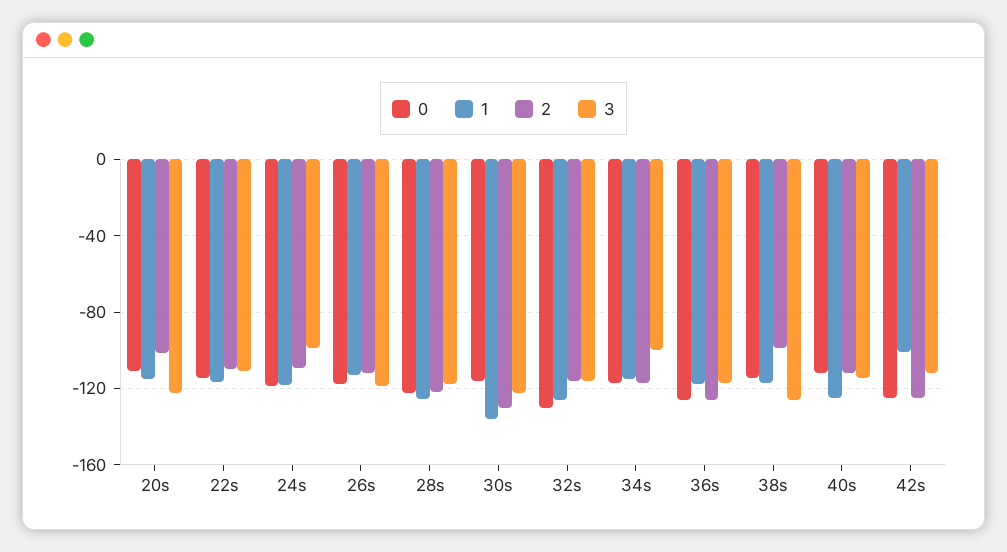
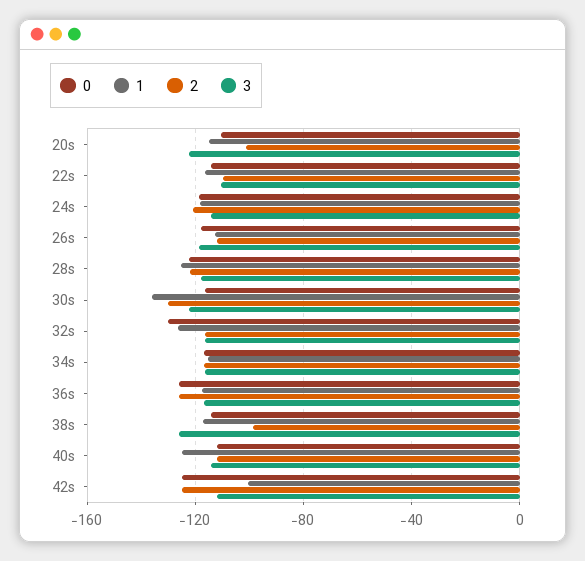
  {
    "0": {
      "20s": -110,
      "22s": -115,
      "24s": -120,
      "26s": -120,
      "28s": -120,
      "30s": -115,
      "32s": -130,
      "34s": -115,
      "36s": -125,
      "38s": -115,
      "40s": -110,
      "42s": -125
    },
    "1": {
      "20s": -115,
      "22s": -115,
      "24s": -120,
      "26s": -115,
      "28s": -125,
      "30s": -135,
      "32s": -125,
      "34s": -115,
      "36s": -120,
      "38s": -115,
      "40s": -125,
      "42s": -100
    },
    "2": {
      "20s": -100,
      "22s": -110,
-     "24s": -110,
+     "24s": -120,
      "26s": -110,
      "28s": -120,
      "30s": -130,
      "32s": -115,
      "34s": -115,
      "36s": -125,
      "38s": -100,
      "40s": -110,
      "42s": -125
    },
    "3": {
      "20s": -120,
      "22s": -110,
-     "24s": -100,
+     "24s": -115,
      "26s": -120,
      "28s": -120,
      "30s": -120,
      "32s": -115,
-     "34s": -100,
+     "34s": -115,
      "36s": -115,
      "38s": -125,
      "40s": -115,
      "42s": -110
    }
  }

